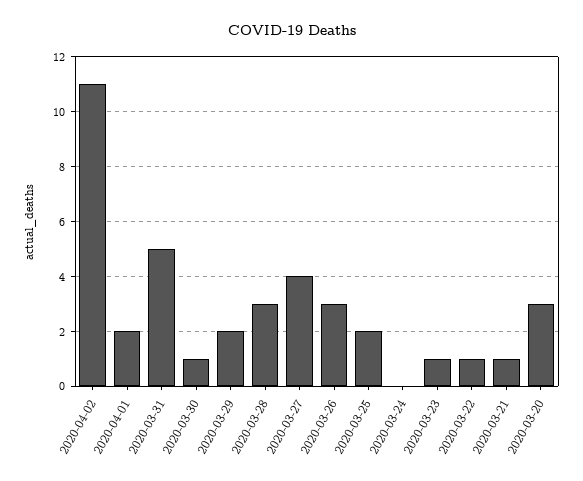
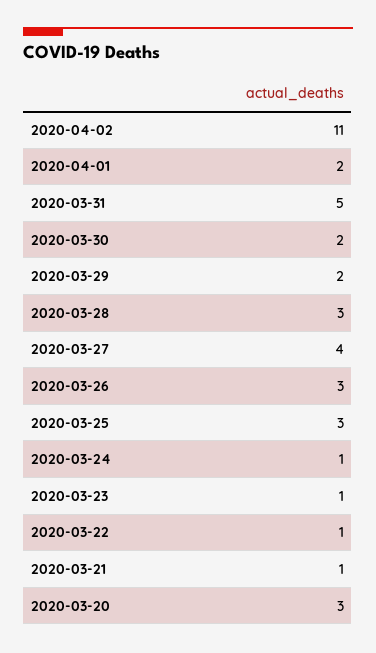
  {
    "2020-04-02": 11,
    "2020-04-01": 2,
    "2020-03-31": 5,
-   "2020-03-30": 1,
+   "2020-03-30": 2,
    "2020-03-29": 2,
    "2020-03-28": 3,
    "2020-03-27": 4,
    "2020-03-26": 3,
-   "2020-03-25": 2,
+   "2020-03-25": 3,
-   "2020-03-24": 0,
+   "2020-03-24": 1,
    "2020-03-23": 1,
    "2020-03-22": 1,
    "2020-03-21": 1,
    "2020-03-20": 3
  }

